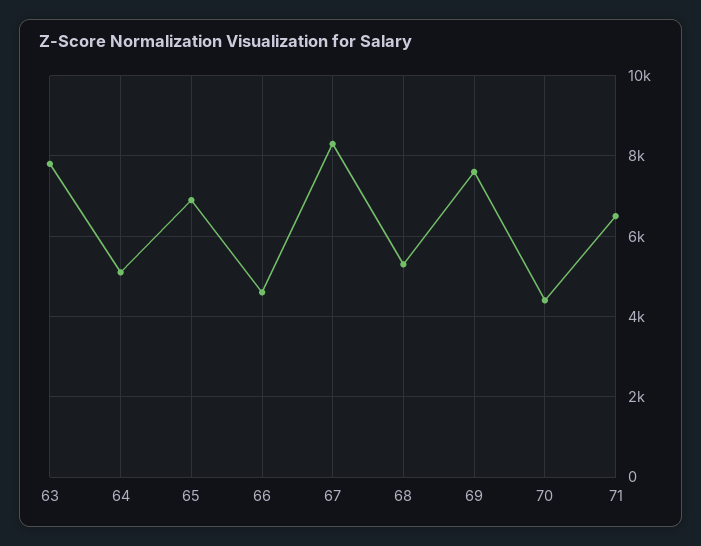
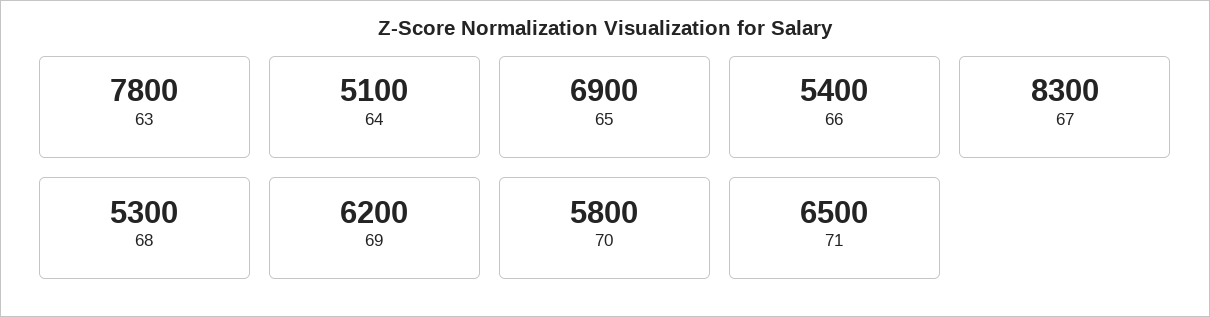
  {
    "63": 7800,
    "64": 5100,
    "65": 6900,
-   "66": 4600,
+   "66": 5400,
    "67": 8300,
    "68": 5300,
-   "69": 7600,
+   "69": 6200,
-   "70": 4400,
+   "70": 5800,
    "71": 6500
  }

